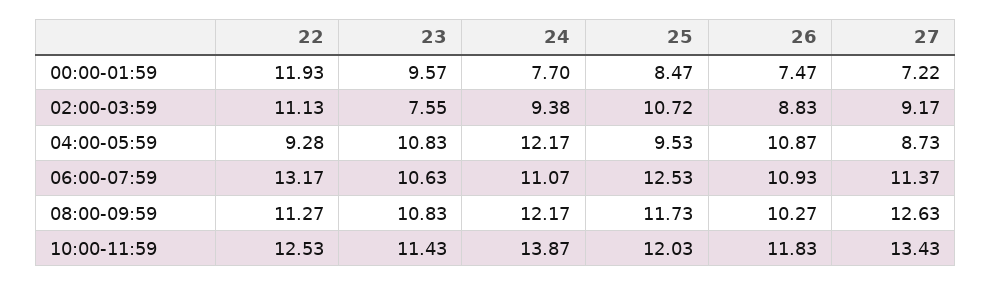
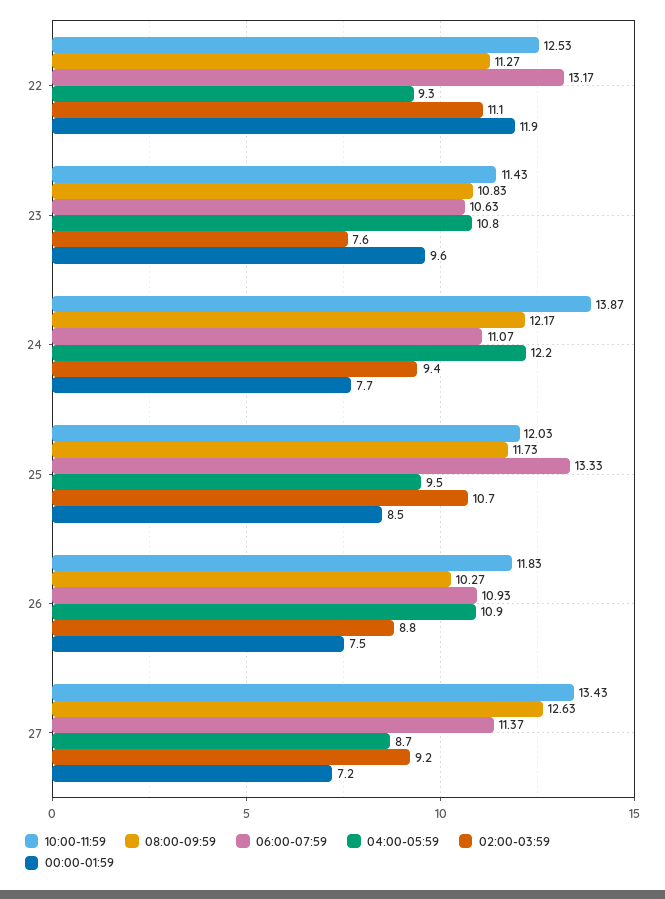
  {
    "00:00-01:59": {
      "22": 11.93,
      "23": 9.57,
      "24": 7.7,
      "25": 8.47,
      "26": 7.47,
      "27": 7.22
    },
    "02:00-03:59": {
      "22": 11.13,
      "23": 7.55,
      "24": 9.38,
      "25": 10.72,
      "26": 8.83,
      "27": 9.17
    },
    "04:00-05:59": {
      "22": 9.28,
      "23": 10.83,
      "24": 12.17,
      "25": 9.53,
      "26": 10.87,
      "27": 8.73
    },
    "06:00-07:59": {
      "22": 13.17,
      "23": 10.63,
      "24": 11.07,
-     "25": 12.53,
+     "25": 13.33,
      "26": 10.93,
      "27": 11.37
    },
    "08:00-09:59": {
      "22": 11.27,
      "23": 10.83,
      "24": 12.17,
      "25": 11.73,
      "26": 10.27,
      "27": 12.63
    },
    "10:00-11:59": {
      "22": 12.53,
      "23": 11.43,
      "24": 13.87,
      "25": 12.03,
      "26": 11.83,
      "27": 13.43
    }
  }

